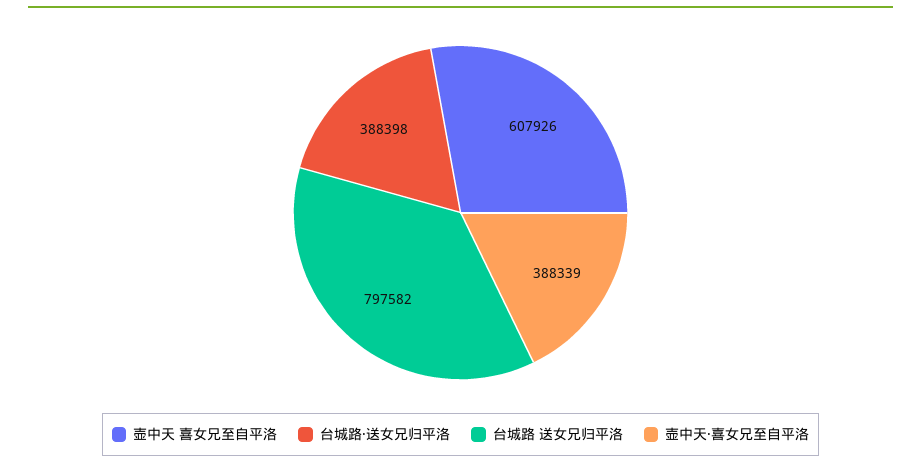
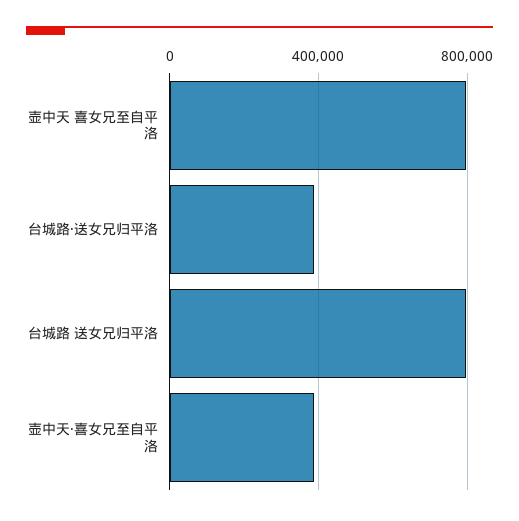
  {
-   "壶中天 喜女兄至自平洛": 607926,
+   "壶中天 喜女兄至自平洛": 800000,
    "台城路·送女兄归平洛": 388398,
    "台城路 送女兄归平洛": 797582,
    "壶中天·喜女兄至自平洛": 388339
  }

